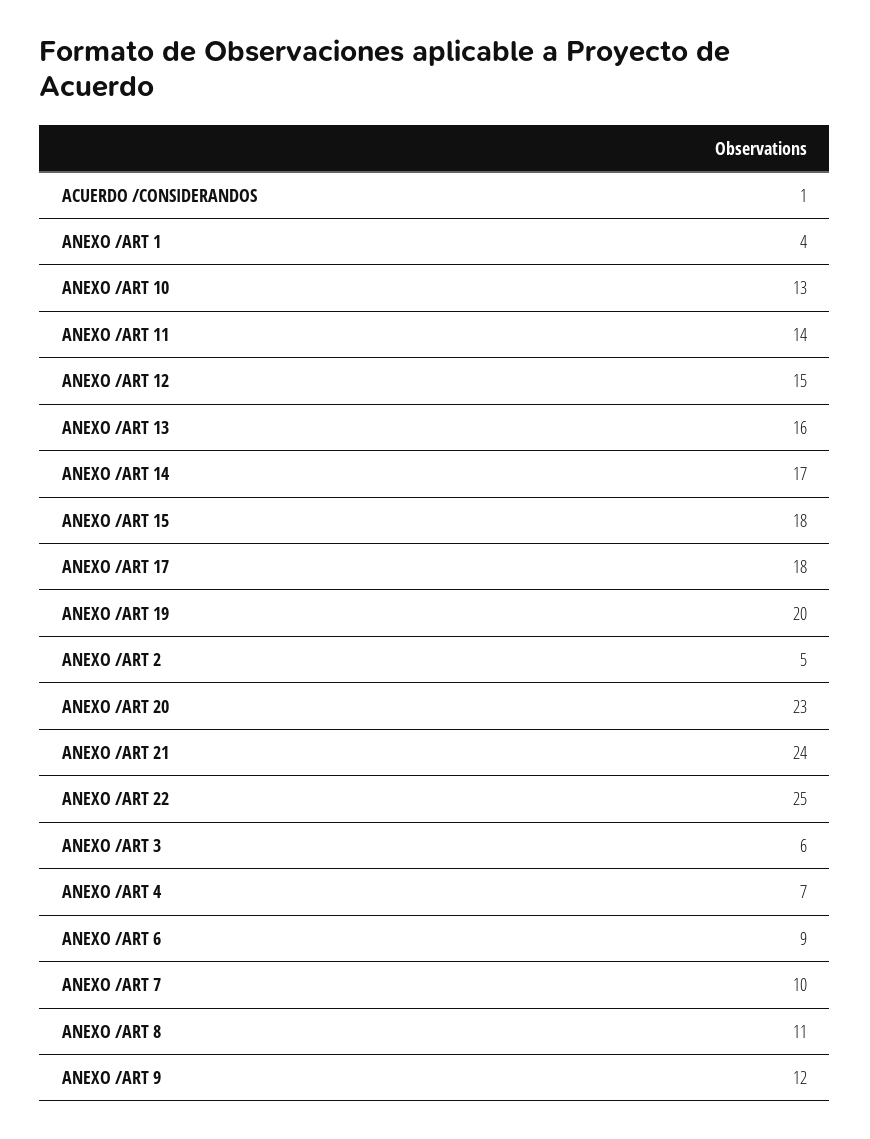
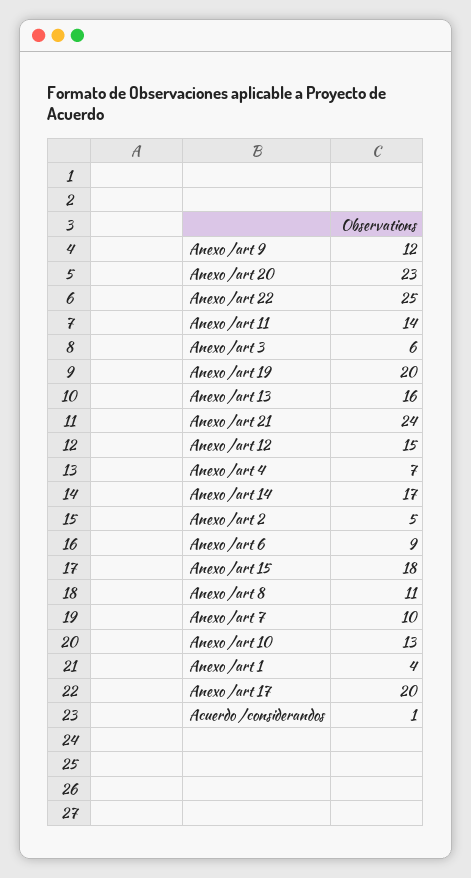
  {
    "ACUERDO /CONSIDERANDOS": 1,
    "ANEXO /ART 1": 4,
    "ANEXO /ART 10": 13,
    "ANEXO /ART 11": 14,
    "ANEXO /ART 12": 15,
    "ANEXO /ART 13": 16,
    "ANEXO /ART 14": 17,
    "ANEXO /ART 15": 18,
-   "ANEXO /ART 17": 18,
+   "ANEXO /ART 17": 20,
    "ANEXO /ART 19": 20,
    "ANEXO /ART 2": 5,
    "ANEXO /ART 20": 23,
    "ANEXO /ART 21": 24,
    "ANEXO /ART 22": 25,
    "ANEXO /ART 3": 6,
    "ANEXO /ART 4": 7,
    "ANEXO /ART 6": 9,
    "ANEXO /ART 7": 10,
    "ANEXO /ART 8": 11,
    "ANEXO /ART 9": 12
  }

